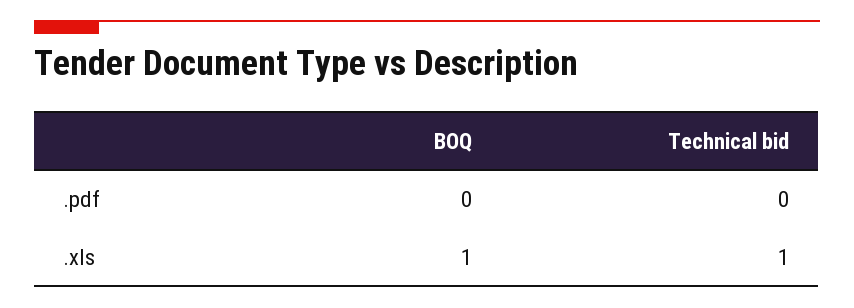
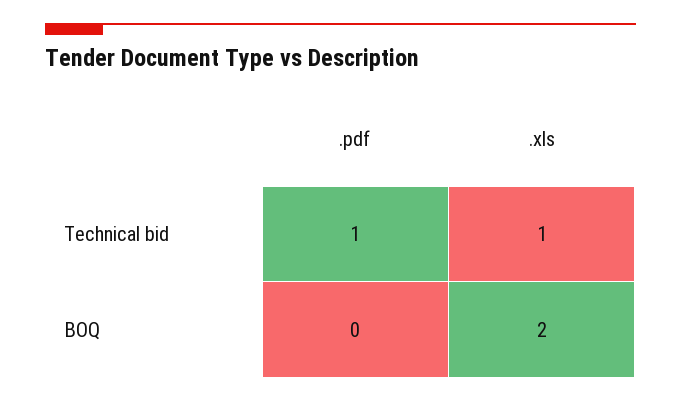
  {
    "BOQ": {
      ".pdf": 0,
-     ".xls": 1
+     ".xls": 2
    },
    "Technical bid": {
-     ".pdf": 0,
+     ".pdf": 1,
      ".xls": 1
    }
  }

